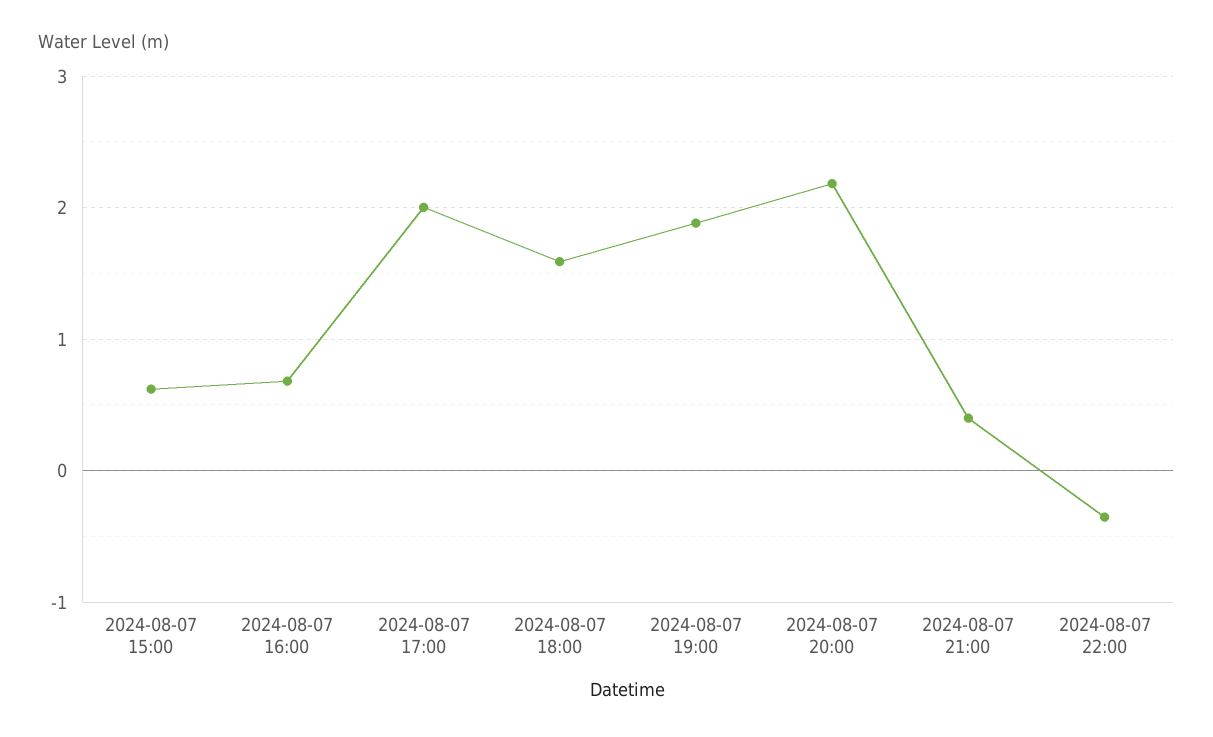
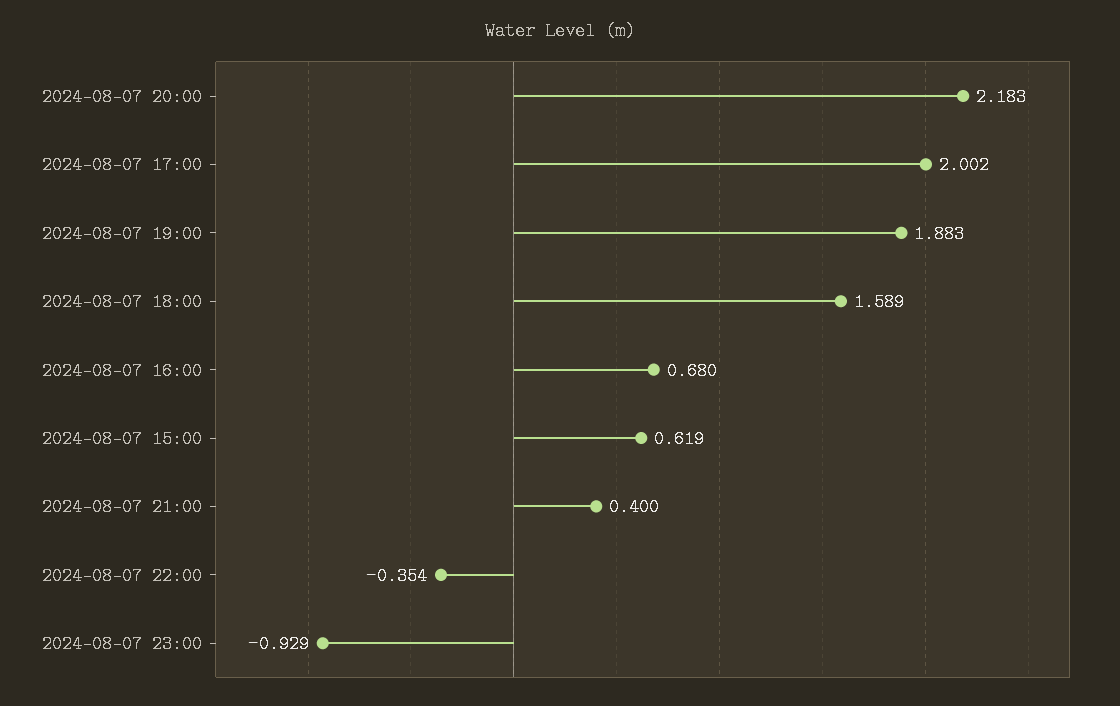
  {
    "2024-08-07 15:00": 0.619,
    "2024-08-07 16:00": 0.68,
    "2024-08-07 17:00": 2.002,
    "2024-08-07 18:00": 1.589,
    "2024-08-07 19:00": 1.883,
    "2024-08-07 20:00": 2.183,
    "2024-08-07 21:00": 0.4,
-   "2024-08-07 22:00": -0.354
+   "2024-08-07 22:00": -0.354,
+   "2024-08-07 23:00": -0.929
  }

